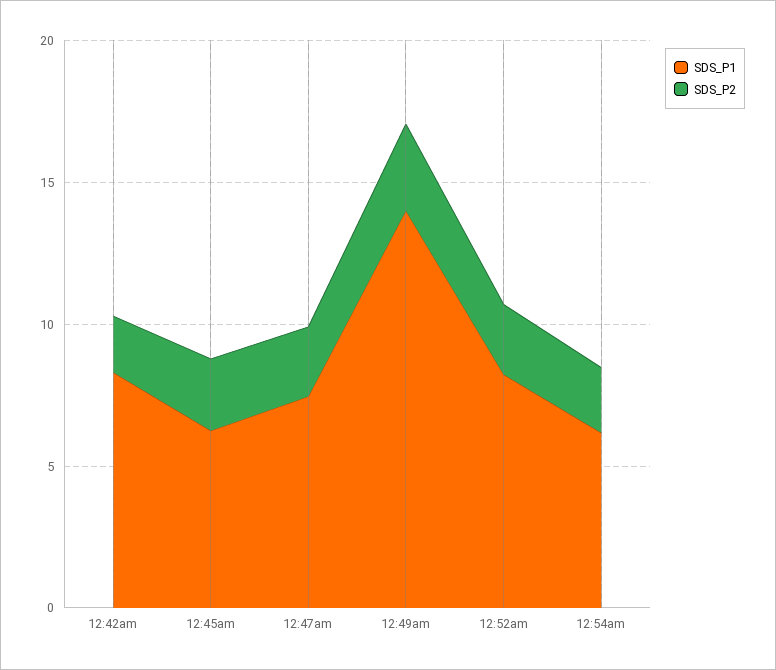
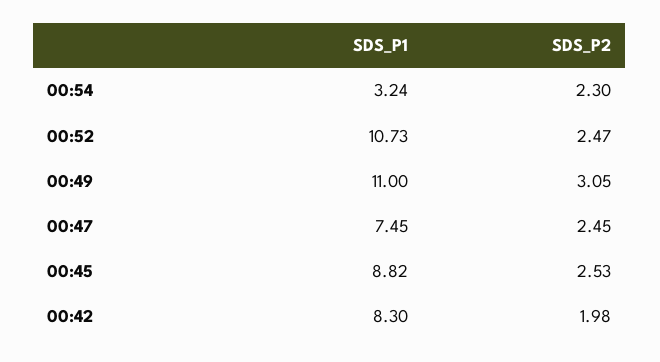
  {
    "SDS_P1": {
      "12:42am": 8.3,
-     "12:45am": 6,
+     "12:45am": 8.82,
      "12:47am": 7.45,
-     "12:49am": 14,
+     "12:49am": 11,
-     "12:52am": 8,
+     "12:52am": 10.73,
-     "12:54am": 6
+     "12:54am": 3.24
    },
    "SDS_P2": {
      "12:42am": 1.98,
      "12:45am": 2.53,
      "12:47am": 2.45,
      "12:49am": 3.05,
      "12:52am": 2.47,
      "12:54am": 2.3
    }
  }

